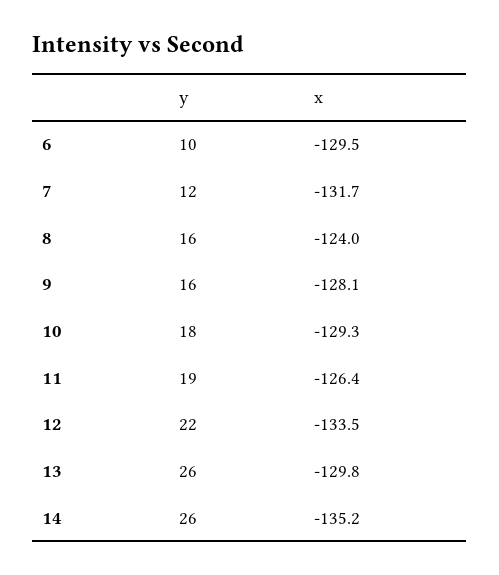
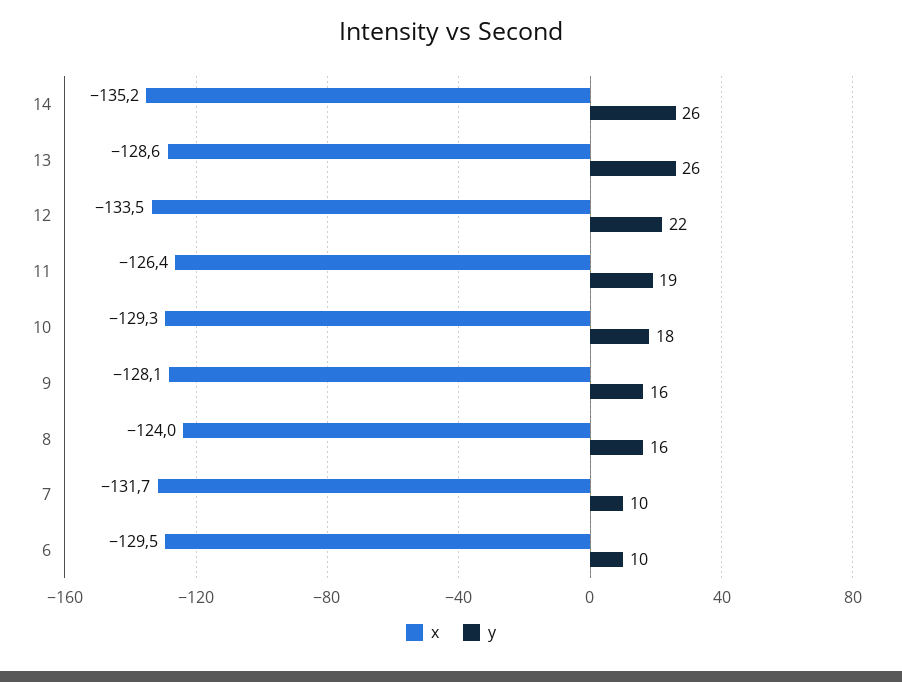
  {
    "y": {
      "6": 10,
-     "7": 12,
+     "7": 10,
      "8": 16,
      "9": 16,
      "10": 18,
      "11": 19,
      "12": 22,
      "13": 26,
      "14": 26
    },
    "x": {
      "6": -129.5,
      "7": -131.7,
      "8": -124,
      "9": -128.1,
      "10": -129.3,
      "11": -126.4,
      "12": -133.5,
-     "13": -129.8,
+     "13": -128.6,
      "14": -135.2
    }
  }

